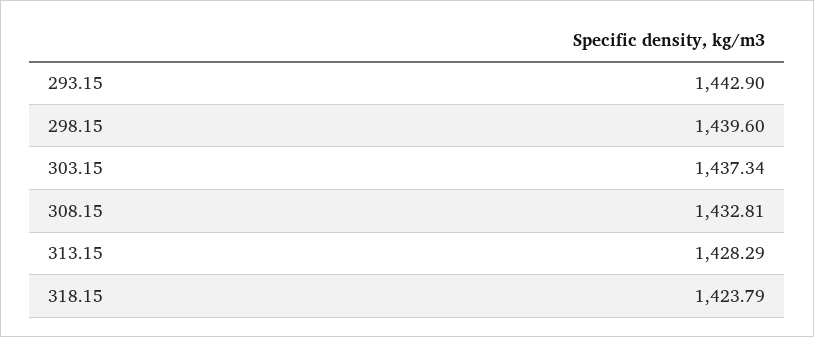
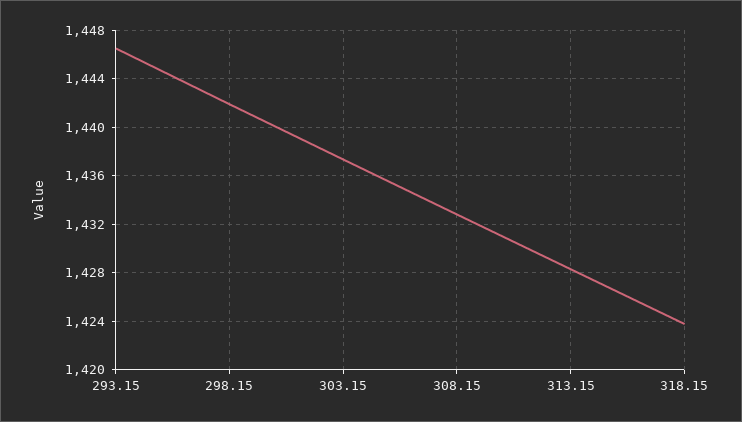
  {
-   "293.15": 1442.9,
+   "293.15": 1446.5,
-   "298.15": 1439.6,
+   "298.15": 1442,
    "303.15": 1437.34,
    "308.15": 1432.81,
    "313.15": 1428.29,
    "318.15": 1423.79
  }

